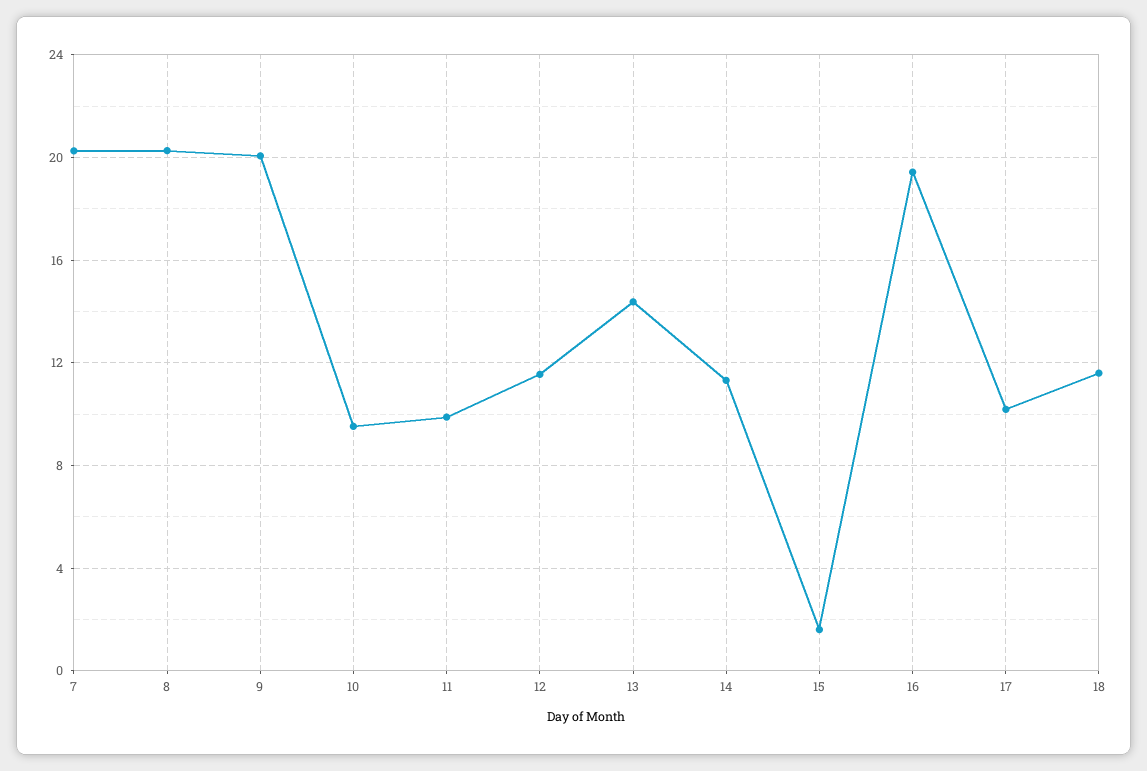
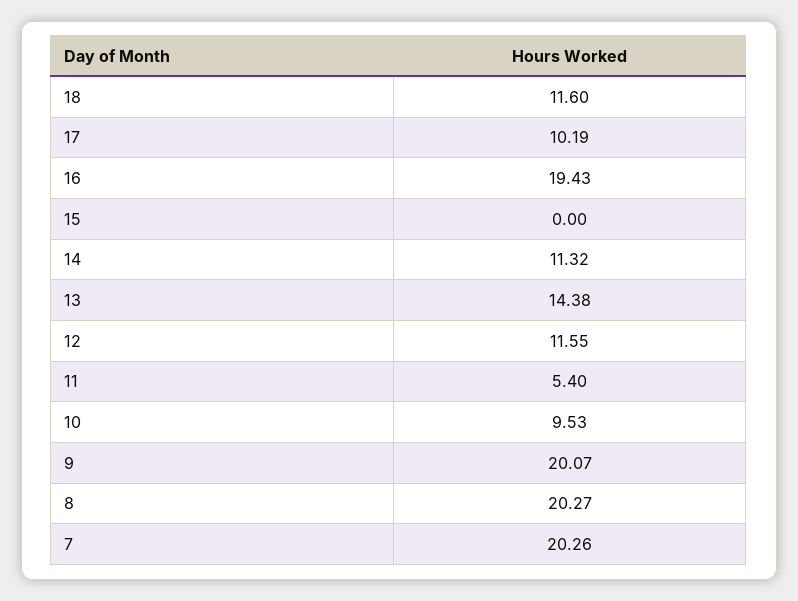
  {
    "7": 20.26,
    "8": 20.27,
    "9": 20.07,
    "10": 9.53,
-   "11": 10,
+   "11": 5.4,
    "12": 11.55,
    "13": 14.38,
    "14": 11.32,
-   "15": 1.5,
+   "15": 0,
    "16": 19.43,
    "17": 10.19,
    "18": 11.6
  }

